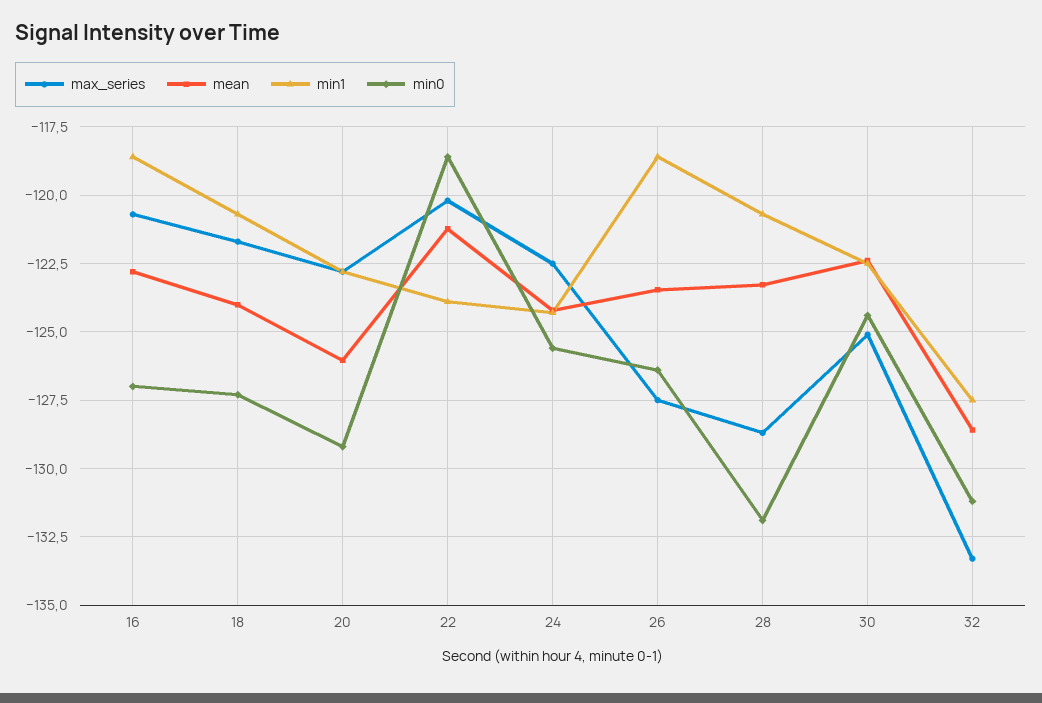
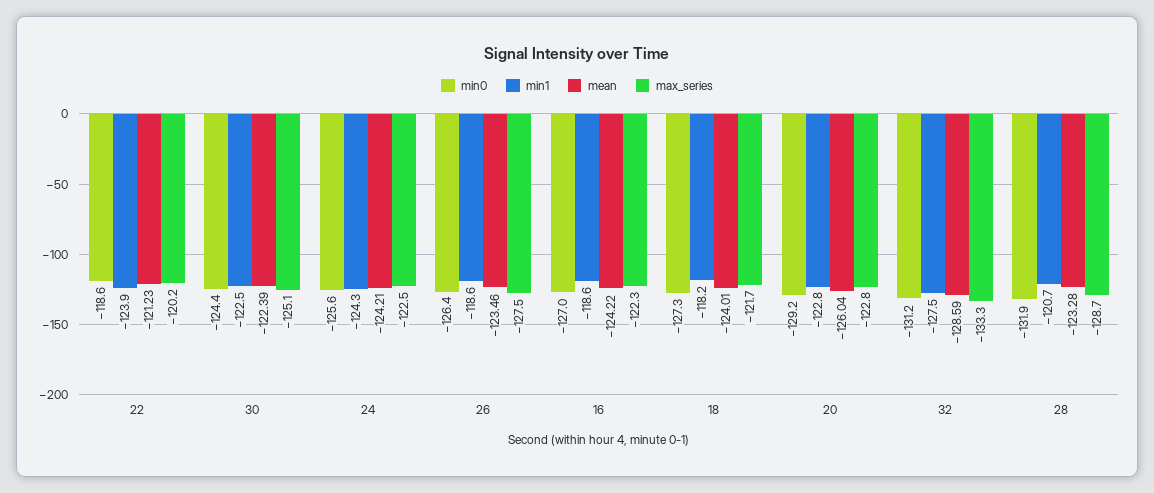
  {
    "max_series": {
-     "16": -120.75,
+     "16": -122.3,
      "18": -121.7,
      "20": -122.8,
      "22": -120.2,
      "24": -122.5,
      "26": -127.5,
      "28": -128.7,
      "30": -125.1,
      "32": -133.3
    },
    "mean": {
-     "16": -122.75,
+     "16": -124.22,
      "18": -124.01,
      "20": -126.04,
      "22": -121.23,
      "24": -124.21,
      "26": -123.46,
      "28": -123.28,
      "30": -122.39,
      "32": -128.59
    },
    "min1": {
      "16": -118.6,
-     "18": -120.75,
+     "18": -118.2,
      "20": -122.8,
      "22": -123.9,
      "24": -124.3,
      "26": -118.6,
      "28": -120.7,
      "30": -122.5,
      "32": -127.5
    },
    "min0": {
      "16": -127,
      "18": -127.3,
      "20": -129.2,
      "22": -118.6,
      "24": -125.6,
      "26": -126.4,
      "28": -131.9,
      "30": -124.4,
      "32": -131.2
    }
  }

